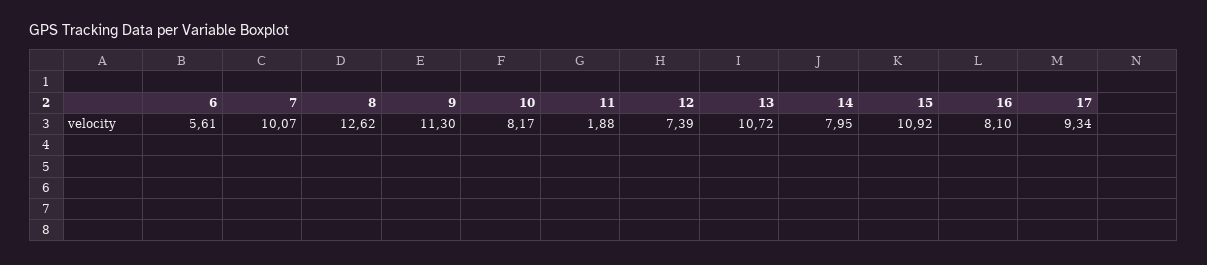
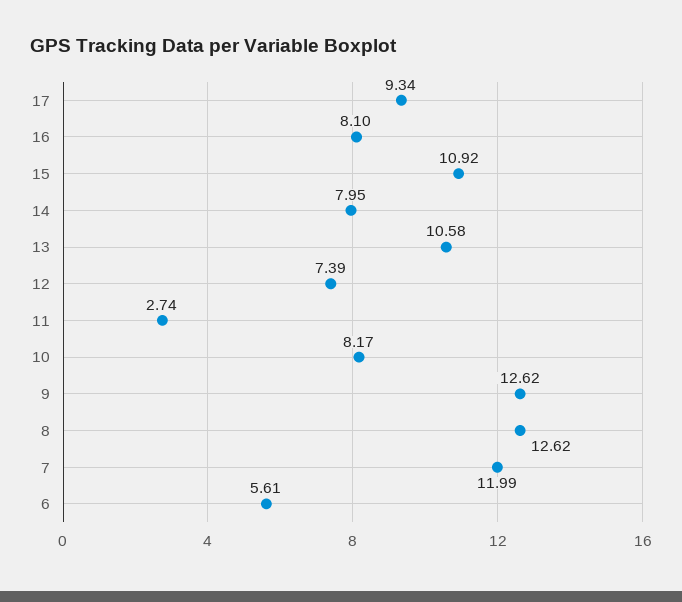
  {
    "6": 5.61,
-   "7": 10.07,
+   "7": 11.99,
    "8": 12.62,
-   "9": 11.3,
+   "9": 12.62,
    "10": 8.17,
-   "11": 1.88,
+   "11": 2.74,
    "12": 7.39,
-   "13": 10.72,
+   "13": 10.58,
    "14": 7.95,
    "15": 10.92,
    "16": 8.1,
    "17": 9.34
  }

